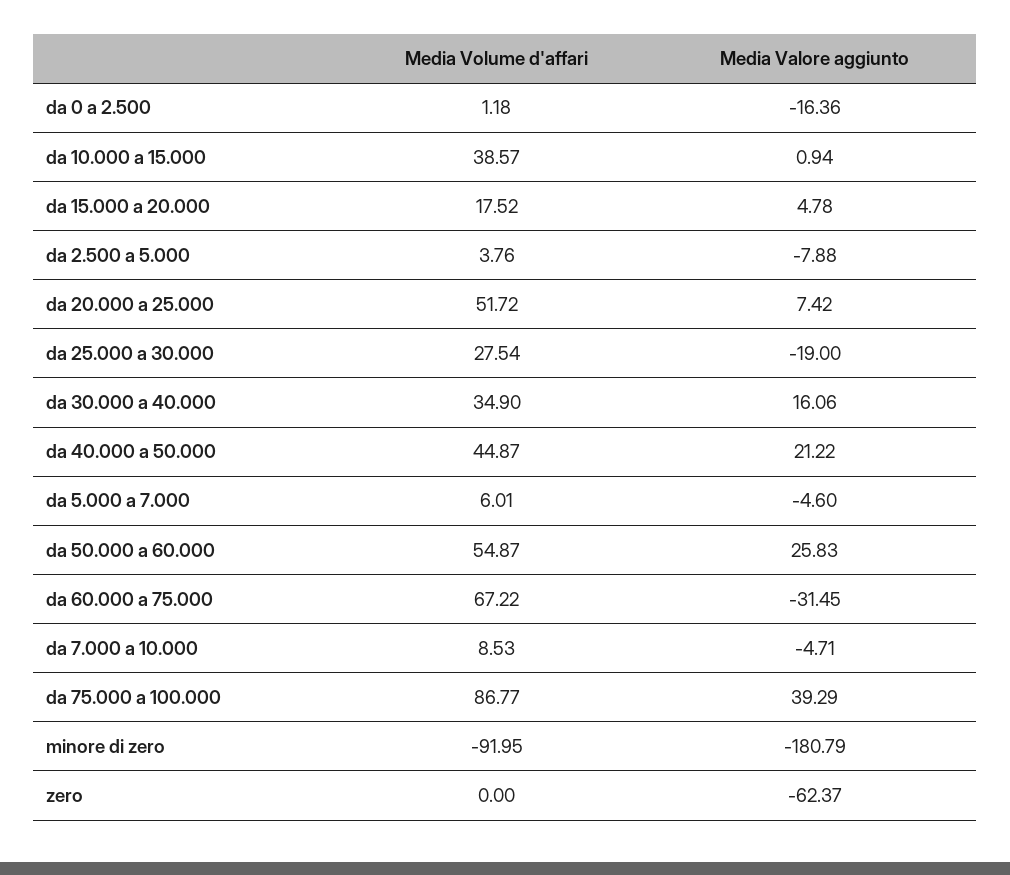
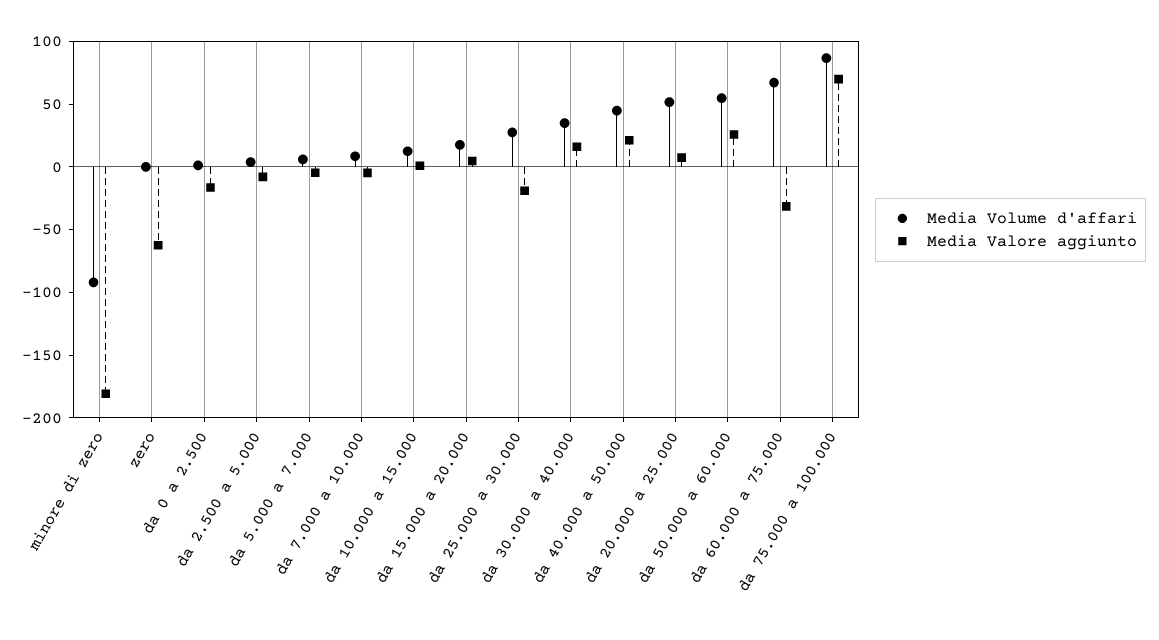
  {
    "Media Volume d'affari": {
      "da 0 a 2.500": 1.18,
-     "da 10.000 a 15.000": 38.57,
+     "da 10.000 a 15.000": 10,
      "da 15.000 a 20.000": 17.52,
      "da 2.500 a 5.000": 3.76,
      "da 20.000 a 25.000": 51.72,
      "da 25.000 a 30.000": 27.54,
      "da 30.000 a 40.000": 34.9,
      "da 40.000 a 50.000": 44.87,
      "da 5.000 a 7.000": 6.01,
      "da 50.000 a 60.000": 54.87,
      "da 60.000 a 75.000": 67.22,
      "da 7.000 a 10.000": 8.53,
      "da 75.000 a 100.000": 86.77,
      "minore di zero": -91.95,
      "zero": 0
    },
    "Media Valore aggiunto": {
      "da 0 a 2.500": -16.36,
      "da 10.000 a 15.000": 0.94,
      "da 15.000 a 20.000": 4.78,
      "da 2.500 a 5.000": -7.88,
      "da 20.000 a 25.000": 7.42,
      "da 25.000 a 30.000": -19,
      "da 30.000 a 40.000": 16.06,
      "da 40.000 a 50.000": 21.22,
      "da 5.000 a 7.000": -4.6,
      "da 50.000 a 60.000": 25.83,
      "da 60.000 a 75.000": -31.45,
      "da 7.000 a 10.000": -4.71,
-     "da 75.000 a 100.000": 39.29,
+     "da 75.000 a 100.000": 70,
      "minore di zero": -180.79,
      "zero": -62.37
    }
  }

